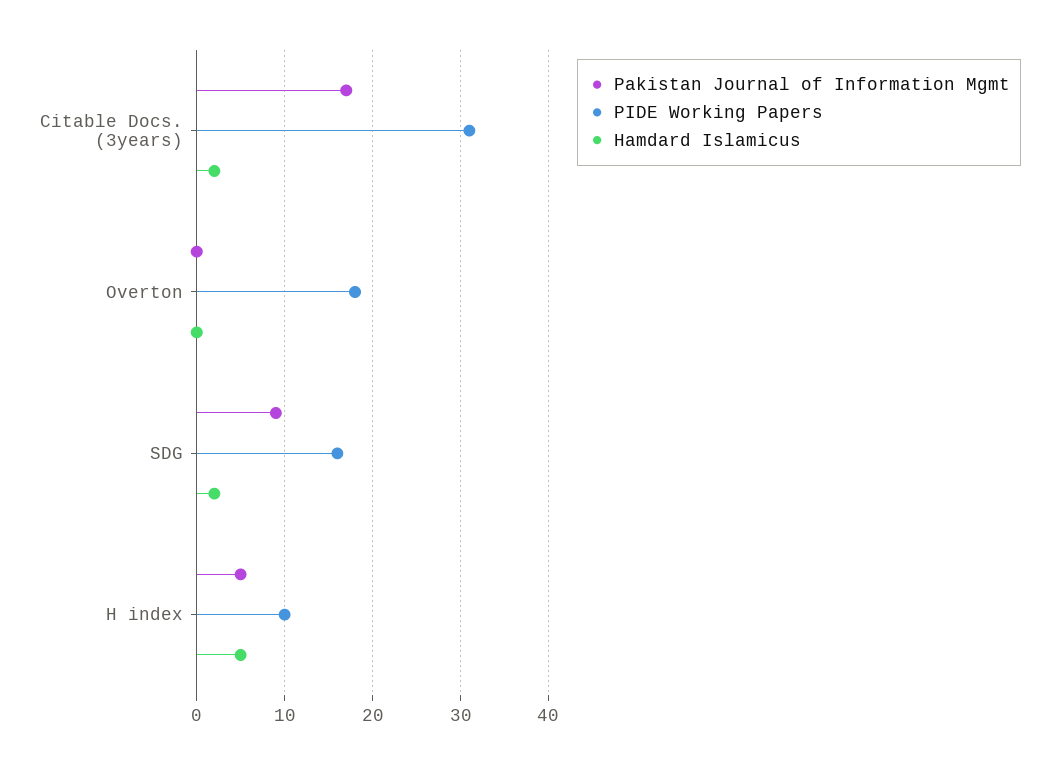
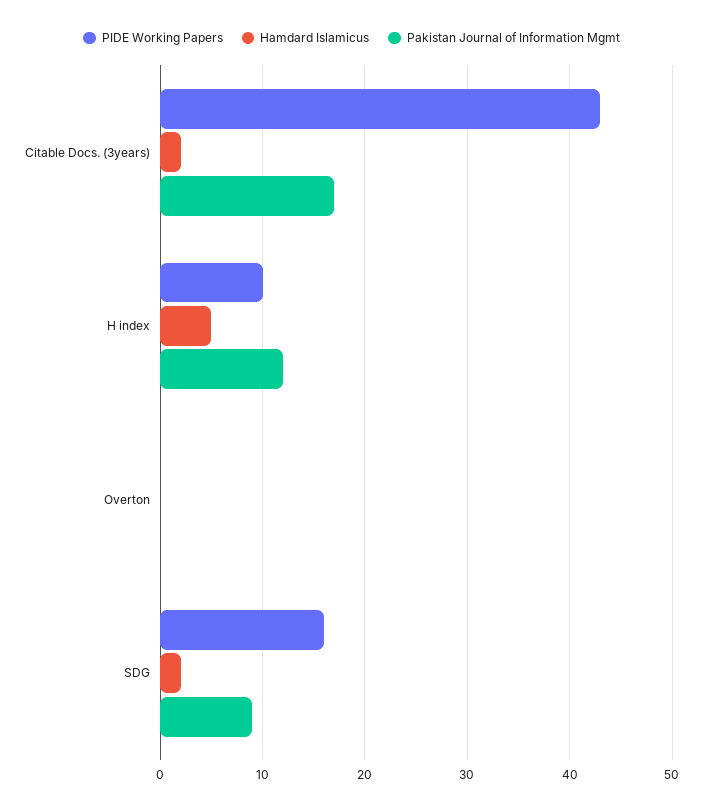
  {
    "Pakistan Journal of Information Mgmt": {
      "Citable Docs. (3years)": 17,
      "Overton": 0,
      "SDG": 9,
-     "H index": 5
+     "H index": 12
    },
    "PIDE Working Papers": {
-     "Citable Docs. (3years)": 31,
+     "Citable Docs. (3years)": 43,
-     "Overton": 18,
+     "Overton": 0,
      "SDG": 16,
      "H index": 10
    },
    "Hamdard Islamicus": {
      "Citable Docs. (3years)": 2,
      "Overton": 0,
      "SDG": 2,
      "H index": 5
    }
  }

